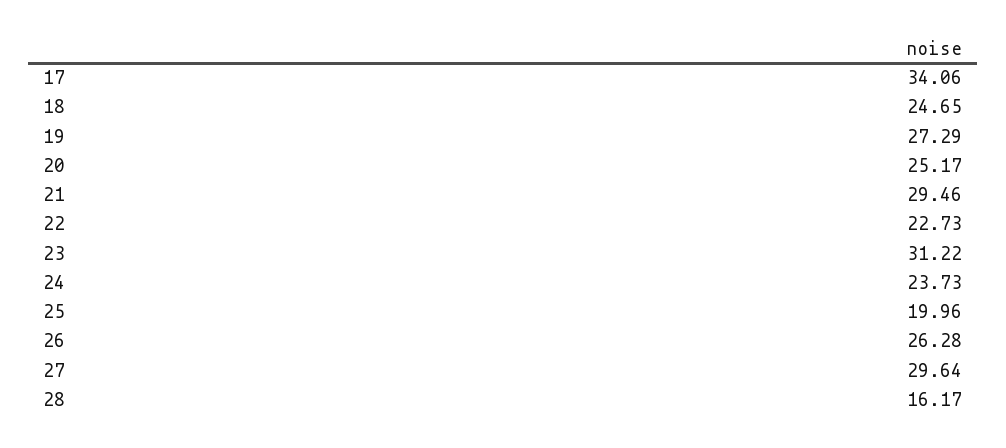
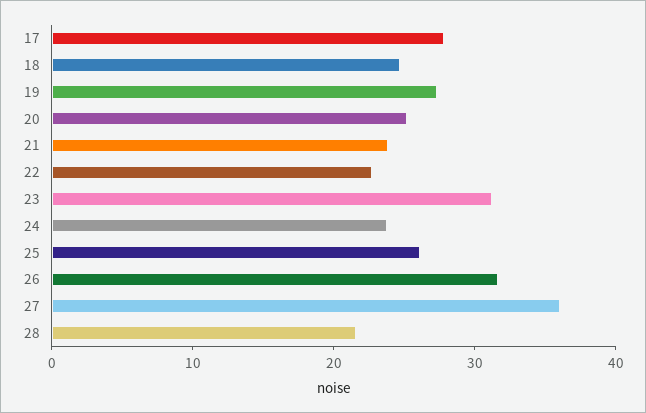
  {
-   "17": 34.06,
+   "17": 28,
    "18": 24.65,
    "19": 27.29,
    "20": 25.17,
-   "21": 29.46,
+   "21": 24,
    "22": 22.73,
    "23": 31.22,
    "24": 23.73,
-   "25": 19.96,
+   "25": 26,
-   "26": 26.28,
+   "26": 32,
-   "27": 29.64,
+   "27": 36,
-   "28": 16.17
+   "28": 22
  }

